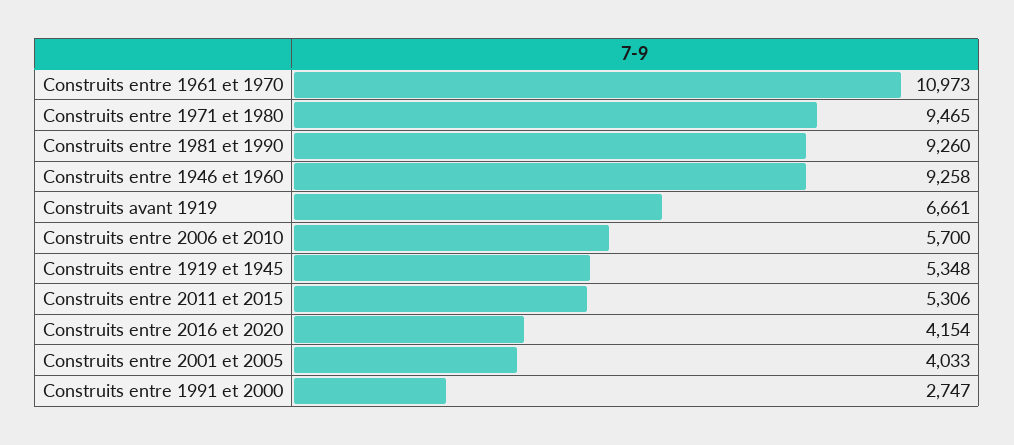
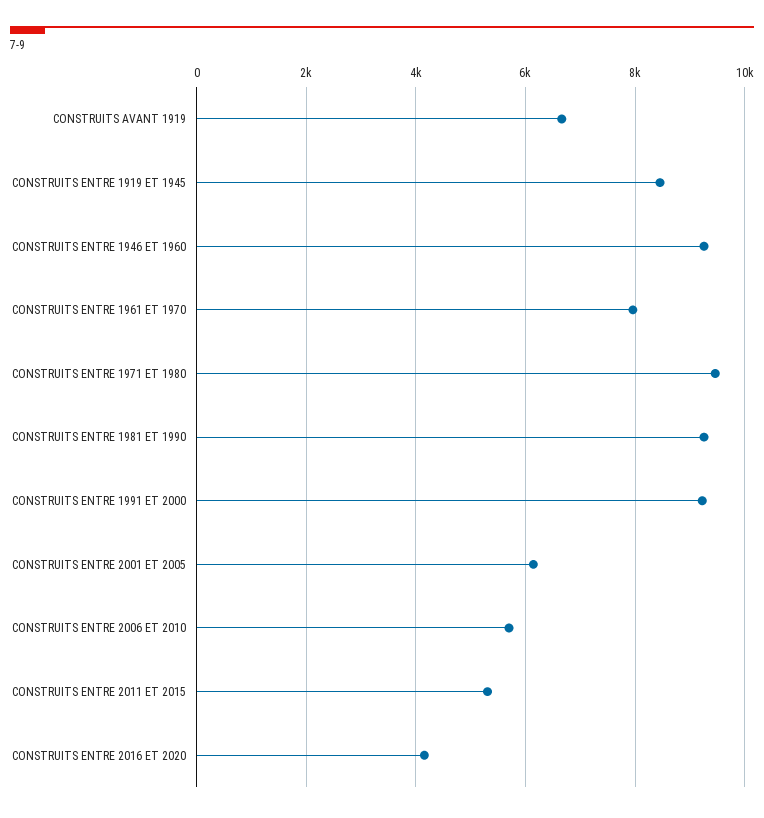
  {
-   "Construits entre 1961 et 1970": 10973,
+   "Construits entre 1961 et 1970": 8000,
    "Construits entre 1971 et 1980": 9465,
    "Construits entre 1981 et 1990": 9260,
    "Construits entre 1946 et 1960": 9258,
    "Construits avant 1919": 6661,
    "Construits entre 2006 et 2010": 5700,
-   "Construits entre 1919 et 1945": 5348,
+   "Construits entre 1919 et 1945": 8400,
    "Construits entre 2011 et 2015": 5306,
    "Construits entre 2016 et 2020": 4154,
-   "Construits entre 2001 et 2005": 4033,
+   "Construits entre 2001 et 2005": 6200,
-   "Construits entre 1991 et 2000": 2747
+   "Construits entre 1991 et 2000": 9200
  }

